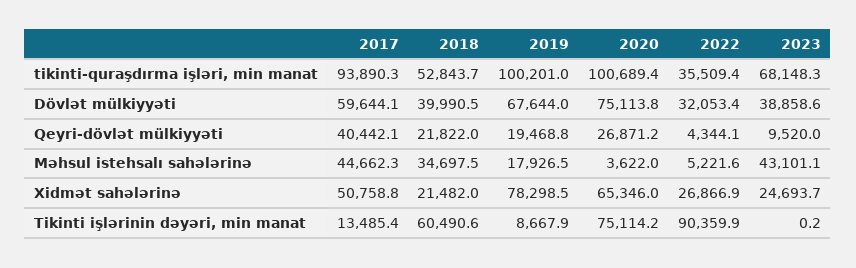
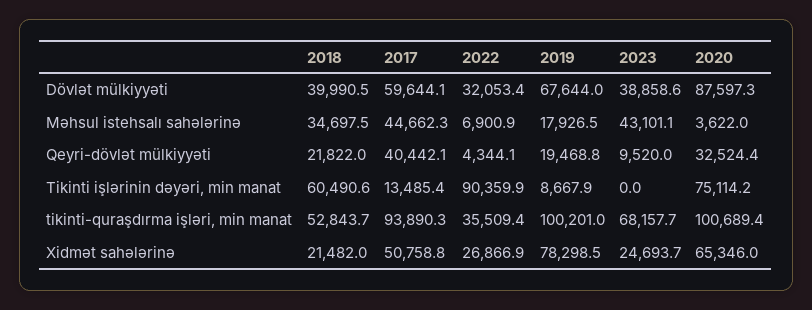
  {
    "2017": {
      "tikinti-quraşdırma işləri, min manat": 93890.3,
      "Dövlət mülkiyyəti": 59644.1,
      "Qeyri-dövlət mülkiyyəti": 40442.1,
      "Məhsul istehsalı sahələrinə": 44662.3,
      "Xidmət sahələrinə": 50758.8,
      "Tikinti işlərinin dəyəri, min manat": 13485.4
    },
    "2018": {
      "tikinti-quraşdırma işləri, min manat": 52843.7,
      "Dövlət mülkiyyəti": 39990.5,
      "Qeyri-dövlət mülkiyyəti": 21822,
      "Məhsul istehsalı sahələrinə": 34697.5,
      "Xidmət sahələrinə": 21482,
      "Tikinti işlərinin dəyəri, min manat": 60490.6
    },
    "2019": {
      "tikinti-quraşdırma işləri, min manat": 100201,
      "Dövlət mülkiyyəti": 67644,
      "Qeyri-dövlət mülkiyyəti": 19468.8,
      "Məhsul istehsalı sahələrinə": 17926.5,
      "Xidmət sahələrinə": 78298.5,
      "Tikinti işlərinin dəyəri, min manat": 8667.9
    },
    "2020": {
      "tikinti-quraşdırma işləri, min manat": 100689.4,
-     "Dövlət mülkiyyəti": 75113.8,
+     "Dövlət mülkiyyəti": 87597.3,
-     "Qeyri-dövlət mülkiyyəti": 26871.2,
+     "Qeyri-dövlət mülkiyyəti": 32524.4,
      "Məhsul istehsalı sahələrinə": 3622,
      "Xidmət sahələrinə": 65346,
      "Tikinti işlərinin dəyəri, min manat": 75114.2
    },
    "2022": {
      "tikinti-quraşdırma işləri, min manat": 35509.4,
      "Dövlət mülkiyyəti": 32053.4,
      "Qeyri-dövlət mülkiyyəti": 4344.1,
-     "Məhsul istehsalı sahələrinə": 5221.6,
+     "Məhsul istehsalı sahələrinə": 6900.9,
      "Xidmət sahələrinə": 26866.9,
      "Tikinti işlərinin dəyəri, min manat": 90359.9
    },
    "2023": {
-     "tikinti-quraşdırma işləri, min manat": 68148.3,
+     "tikinti-quraşdırma işləri, min manat": 68157.7,
      "Dövlət mülkiyyəti": 38858.6,
      "Qeyri-dövlət mülkiyyəti": 9520,
      "Məhsul istehsalı sahələrinə": 43101.1,
      "Xidmət sahələrinə": 24693.7,
-     "Tikinti işlərinin dəyəri, min manat": 0.2
+     "Tikinti işlərinin dəyəri, min manat": 0
    }
  }

